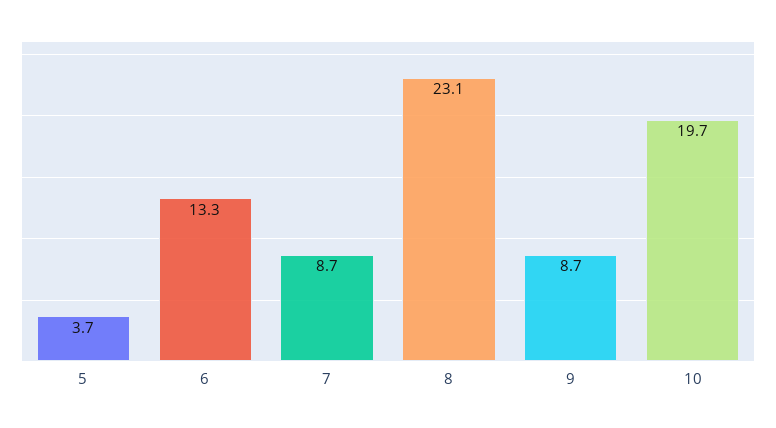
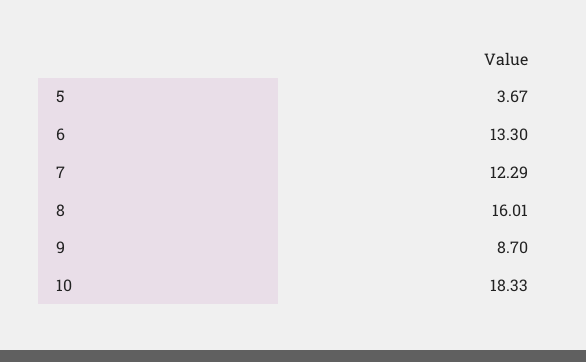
  {
    "5": 3.67,
    "6": 13.3,
-   "7": 8.7,
+   "7": 12.29,
-   "8": 23.1,
+   "8": 16.01,
    "9": 8.7,
-   "10": 19.7
+   "10": 18.33
  }

